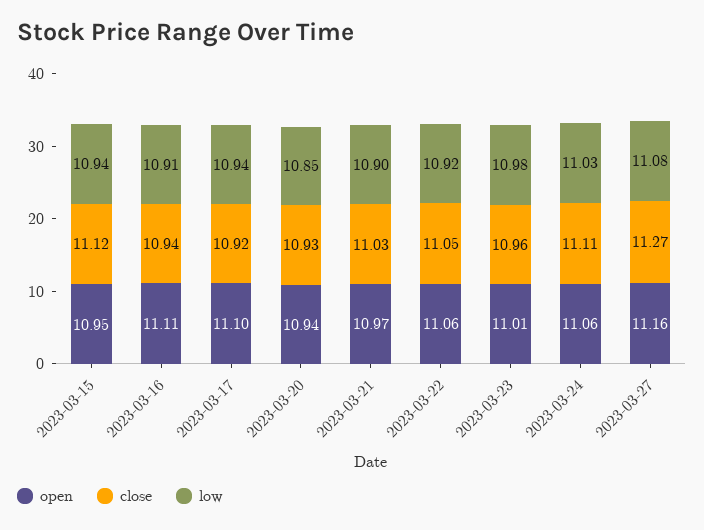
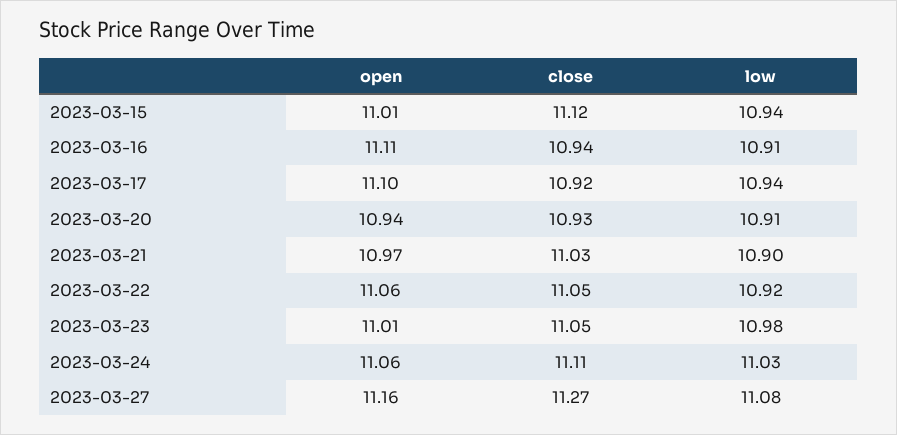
  {
    "open": {
-     "2023-03-15": 10.95,
+     "2023-03-15": 11.01,
      "2023-03-16": 11.11,
      "2023-03-17": 11.1,
      "2023-03-20": 10.94,
      "2023-03-21": 10.97,
      "2023-03-22": 11.06,
      "2023-03-23": 11.01,
      "2023-03-24": 11.06,
      "2023-03-27": 11.16
    },
    "close": {
      "2023-03-15": 11.12,
      "2023-03-16": 10.94,
      "2023-03-17": 10.92,
      "2023-03-20": 10.93,
      "2023-03-21": 11.03,
      "2023-03-22": 11.05,
-     "2023-03-23": 10.96,
+     "2023-03-23": 11.05,
      "2023-03-24": 11.11,
      "2023-03-27": 11.27
    },
    "low": {
      "2023-03-15": 10.94,
      "2023-03-16": 10.91,
      "2023-03-17": 10.94,
-     "2023-03-20": 10.85,
+     "2023-03-20": 10.91,
      "2023-03-21": 10.9,
      "2023-03-22": 10.92,
      "2023-03-23": 10.98,
      "2023-03-24": 11.03,
      "2023-03-27": 11.08
    }
  }

